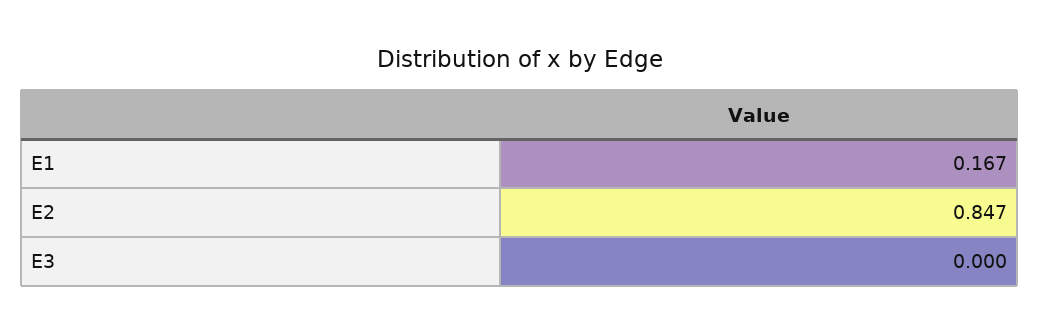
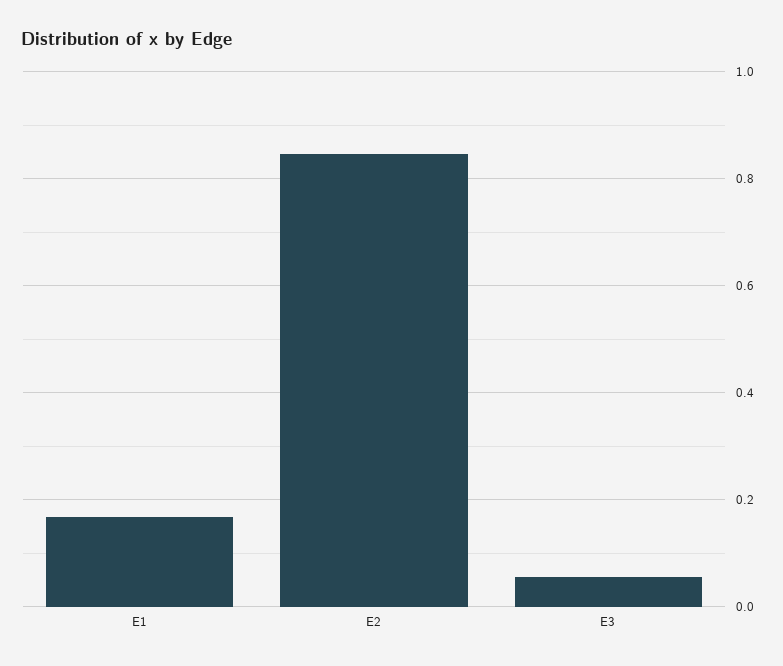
  {
    "E1": 0.167,
    "E2": 0.847,
-   "E3": 0
+   "E3": 0.06
  }

